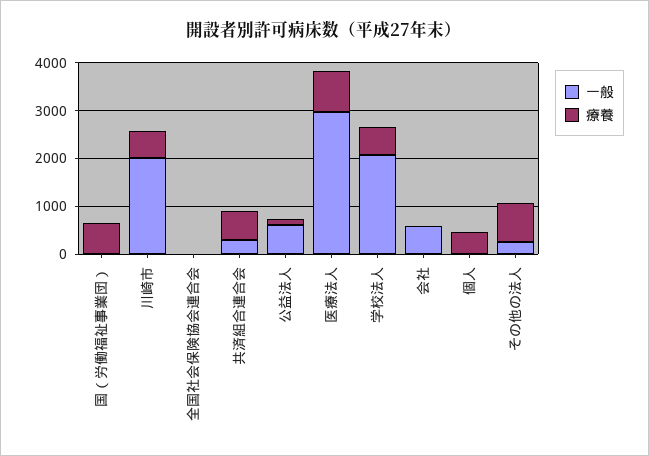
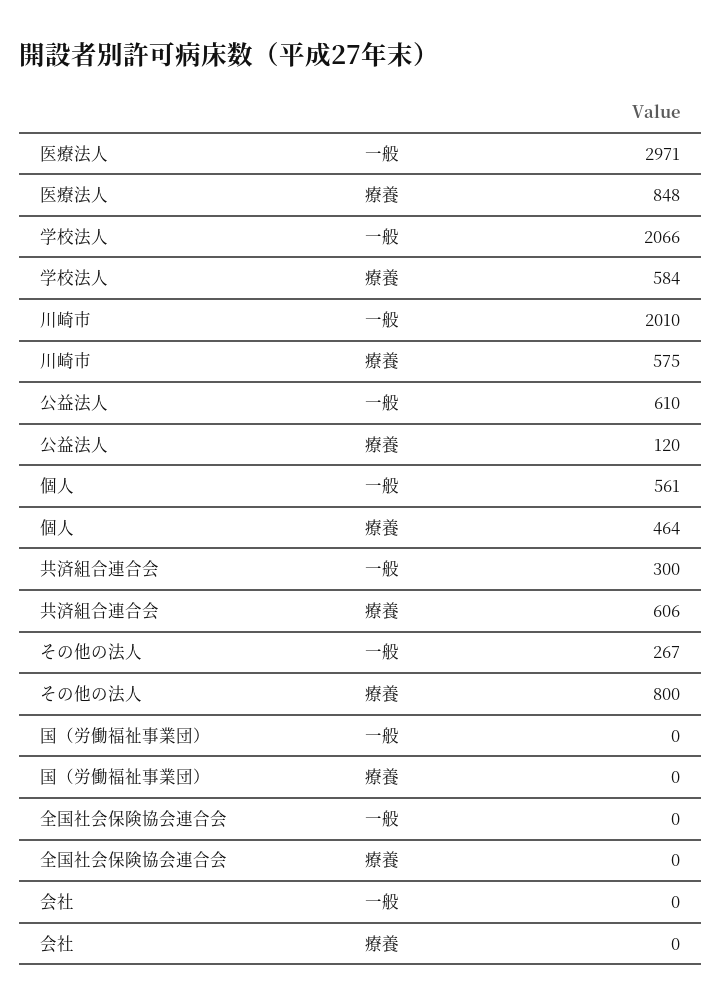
  {
    "一般": {
      "国（労働福祉事業団）": 0,
      "川崎市": 2010,
      "全国社会保険協会連合会": 0,
      "共済組合連合会": 300,
      "公益法人": 610,
      "医療法人": 2971,
      "学校法人": 2066,
-     "会社": 600,
+     "会社": 0,
-     "個人": 0,
+     "個人": 561,
      "その他の法人": 267
    },
    "療養": {
-     "国（労働福祉事業団）": 600,
+     "国（労働福祉事業団）": 0,
      "川崎市": 575,
      "全国社会保険協会連合会": 0,
      "共済組合連合会": 606,
      "公益法人": 120,
      "医療法人": 848,
      "学校法人": 584,
      "会社": 0,
      "個人": 464,
      "その他の法人": 800
    }
  }

